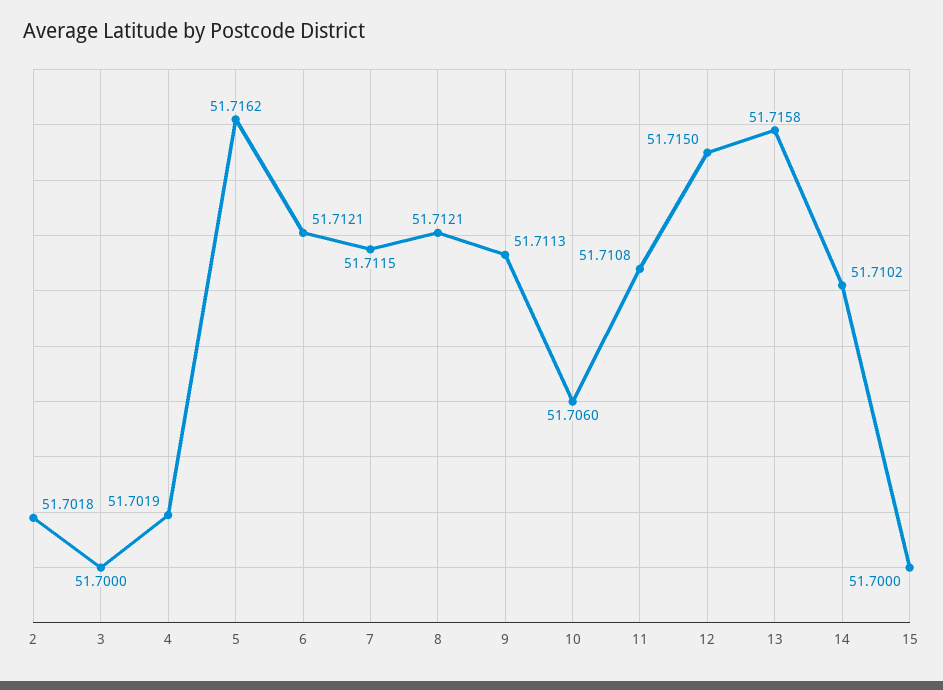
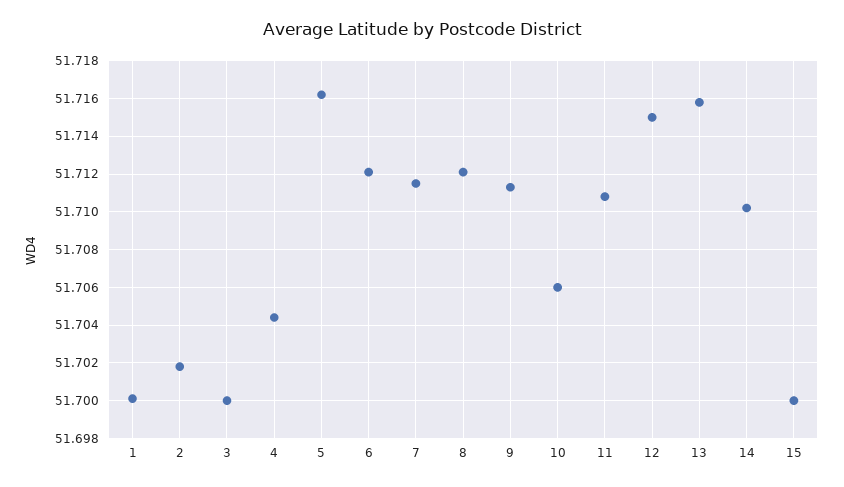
  {
    "2": 51.7018,
    "3": 51.7,
-   "4": 51.7019,
+   "4": 51.7045,
    "5": 51.7162,
    "6": 51.7121,
    "7": 51.7115,
    "8": 51.7121,
    "9": 51.7113,
    "10": 51.706,
    "11": 51.7108,
    "12": 51.715,
    "13": 51.7158,
    "14": 51.7102,
-   "15": 51.7
+   "15": 51.7,
+   "1": 51.7
  }

